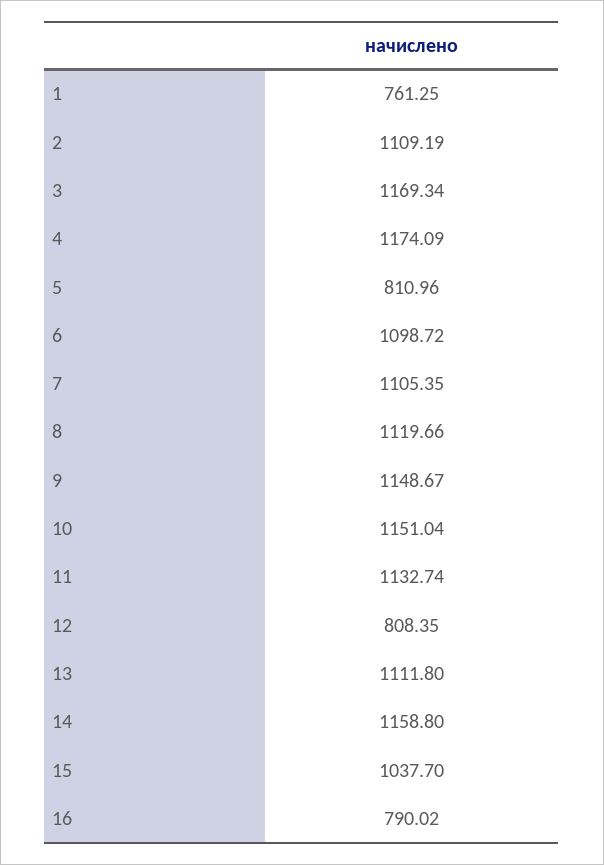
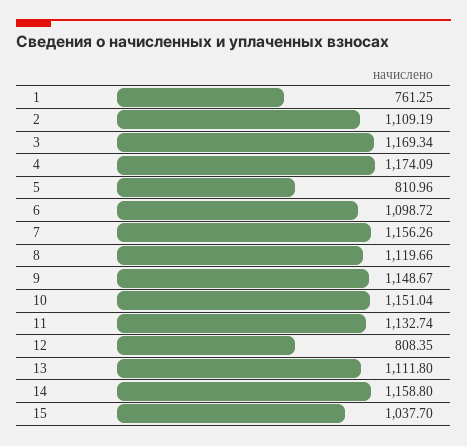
  {
    "1": 761.25,
    "2": 1109.19,
    "3": 1169.34,
    "4": 1174.09,
    "5": 810.96,
    "6": 1098.72,
-   "7": 1105.35,
+   "7": 1156.26,
    "8": 1119.66,
    "9": 1148.67,
    "10": 1151.04,
    "11": 1132.74,
    "12": 808.35,
    "13": 1111.8,
    "14": 1158.8,
-   "15": 1037.7,
+   "15": 1037.7
-   "16": 790.02
  }

